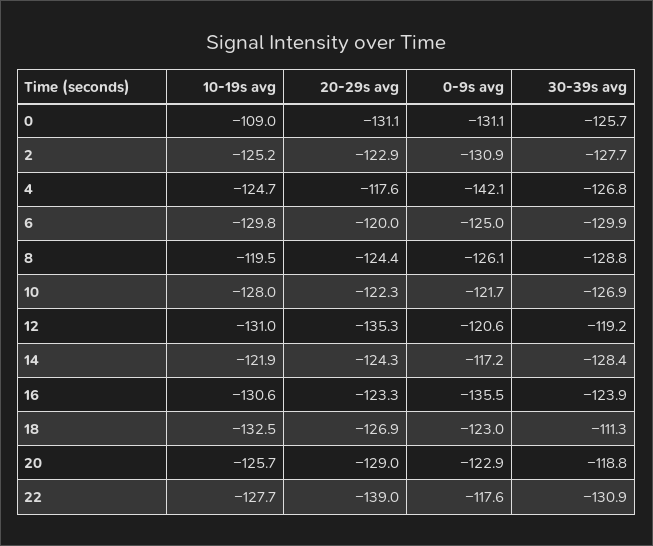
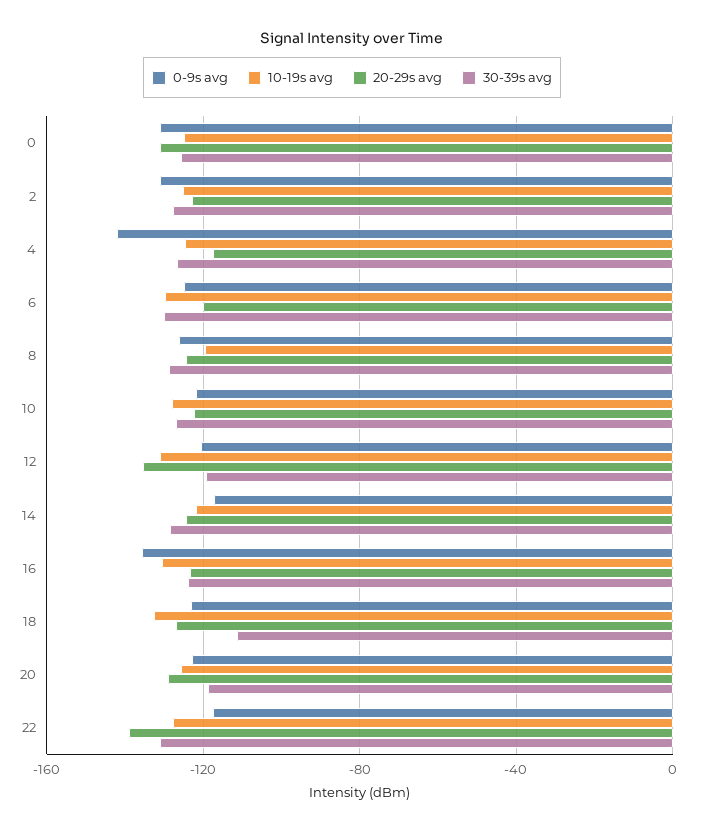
  {
    "10-19s avg": {
-     "0": -109,
+     "0": -125,
      "2": -125.2,
      "4": -124.7,
      "6": -129.8,
      "8": -119.5,
      "10": -128,
      "12": -131,
      "14": -121.9,
      "16": -130.6,
      "18": -132.5,
      "20": -125.7,
      "22": -127.7
    },
    "20-29s avg": {
      "0": -131.1,
      "2": -122.9,
      "4": -117.6,
      "6": -120,
      "8": -124.4,
      "10": -122.3,
      "12": -135.3,
      "14": -124.3,
      "16": -123.3,
      "18": -126.9,
      "20": -129,
      "22": -139
    },
    "0-9s avg": {
      "0": -131.1,
      "2": -130.9,
      "4": -142.1,
      "6": -125,
      "8": -126.1,
      "10": -121.7,
      "12": -120.6,
      "14": -117.2,
      "16": -135.5,
      "18": -123,
      "20": -122.9,
      "22": -117.6
    },
    "30-39s avg": {
      "0": -125.7,
      "2": -127.7,
      "4": -126.8,
      "6": -129.9,
      "8": -128.8,
      "10": -126.9,
      "12": -119.2,
      "14": -128.4,
      "16": -123.9,
      "18": -111.3,
      "20": -118.8,
      "22": -130.9
    }
  }

